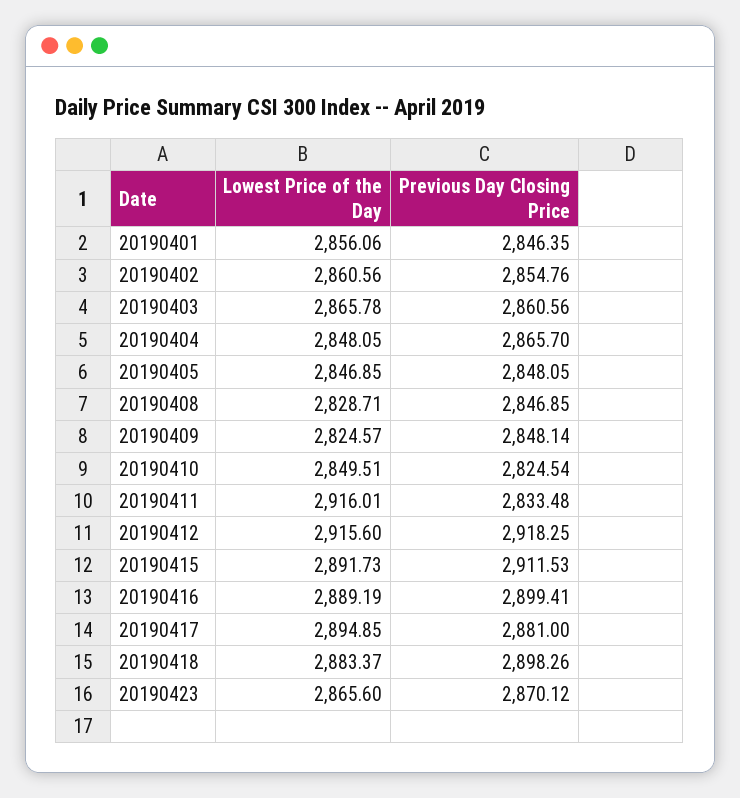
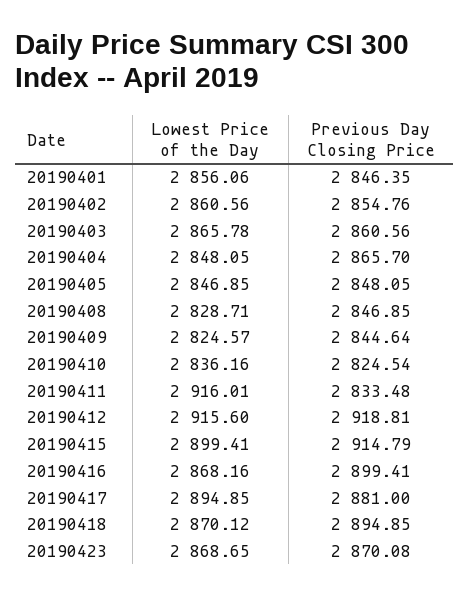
  {
    "Lowest Price of the Day": {
      "20190401": 2856.06,
      "20190402": 2860.56,
      "20190403": 2865.78,
      "20190404": 2848.05,
      "20190405": 2846.85,
      "20190408": 2828.71,
      "20190409": 2824.57,
-     "20190410": 2849.51,
+     "20190410": 2836.16,
      "20190411": 2916.01,
      "20190412": 2915.6,
-     "20190415": 2891.73,
+     "20190415": 2899.41,
-     "20190416": 2889.19,
+     "20190416": 2868.16,
      "20190417": 2894.85,
-     "20190418": 2883.37,
+     "20190418": 2870.12,
-     "20190423": 2865.6
+     "20190423": 2868.65
    },
    "Previous Day Closing Price": {
      "20190401": 2846.35,
      "20190402": 2854.76,
      "20190403": 2860.56,
      "20190404": 2865.7,
      "20190405": 2848.05,
      "20190408": 2846.85,
-     "20190409": 2848.14,
+     "20190409": 2844.64,
      "20190410": 2824.54,
      "20190411": 2833.48,
-     "20190412": 2918.25,
+     "20190412": 2918.81,
-     "20190415": 2911.53,
+     "20190415": 2914.79,
      "20190416": 2899.41,
      "20190417": 2881,
-     "20190418": 2898.26,
+     "20190418": 2894.85,
-     "20190423": 2870.12
+     "20190423": 2870.08
    }
  }

